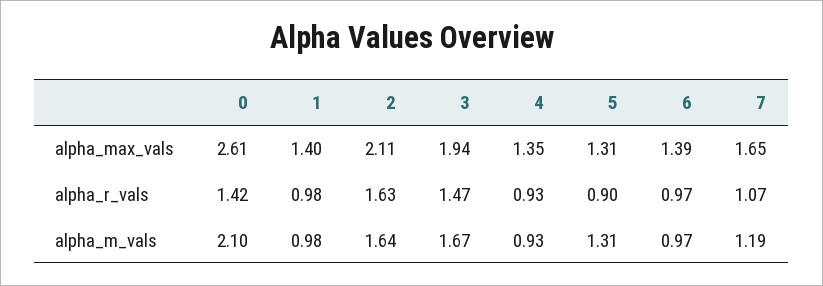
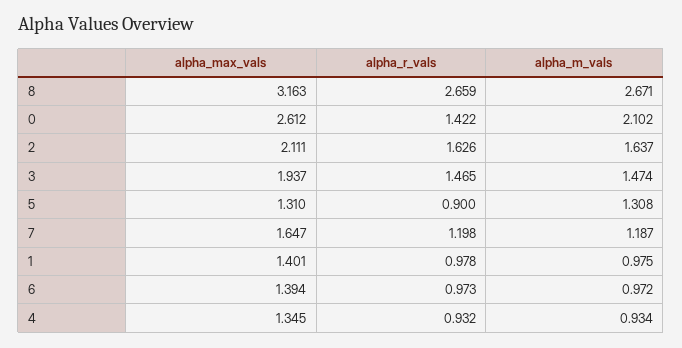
  {
    "0": {
      "alpha_max_vals": 2.612,
      "alpha_r_vals": 1.422,
      "alpha_m_vals": 2.102
    },
    "1": {
      "alpha_max_vals": 1.401,
      "alpha_r_vals": 0.978,
      "alpha_m_vals": 0.975
    },
    "2": {
      "alpha_max_vals": 2.111,
      "alpha_r_vals": 1.626,
      "alpha_m_vals": 1.637
    },
    "3": {
      "alpha_max_vals": 1.937,
      "alpha_r_vals": 1.465,
-     "alpha_m_vals": 1.67
+     "alpha_m_vals": 1.474
    },
    "4": {
      "alpha_max_vals": 1.345,
      "alpha_r_vals": 0.932,
      "alpha_m_vals": 0.934
    },
    "5": {
      "alpha_max_vals": 1.31,
      "alpha_r_vals": 0.9,
      "alpha_m_vals": 1.308
    },
    "6": {
      "alpha_max_vals": 1.394,
      "alpha_r_vals": 0.973,
      "alpha_m_vals": 0.972
    },
    "7": {
      "alpha_max_vals": 1.647,
-     "alpha_r_vals": 1.07,
+     "alpha_r_vals": 1.198,
      "alpha_m_vals": 1.187
-   }
+   },
+   "8": {
+     "alpha_max_vals": 3.163,
+     "alpha_r_vals": 2.659,
+     "alpha_m_vals": 2.671
+   }
  }

